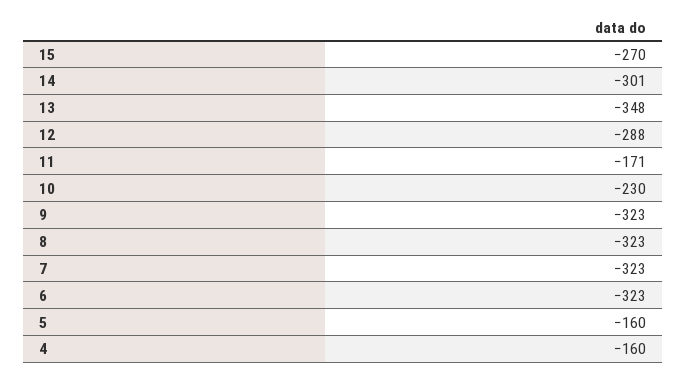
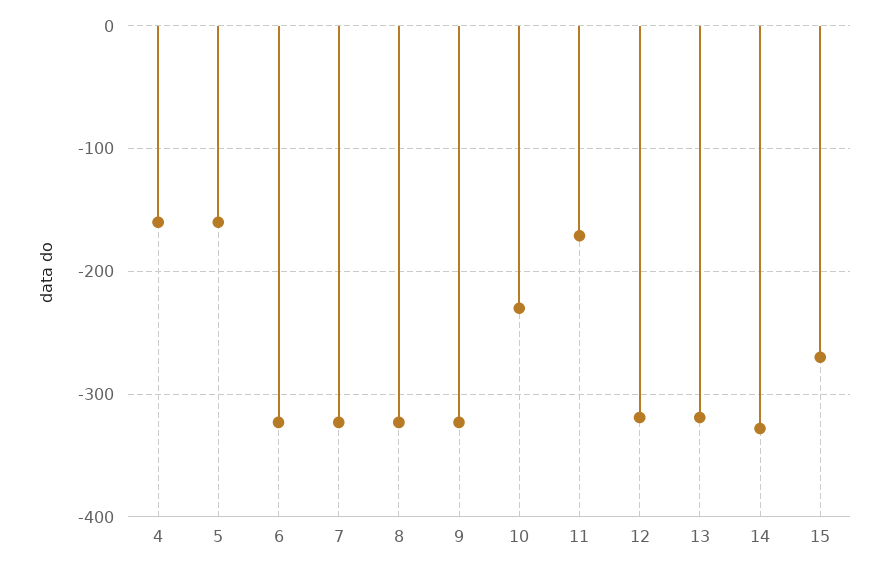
  {
    "15": -270,
-   "14": -301,
+   "14": -330,
-   "13": -348,
+   "13": -320,
-   "12": -288,
+   "12": -320,
    "11": -171,
    "10": -230,
    "9": -323,
    "8": -323,
    "7": -323,
    "6": -323,
    "5": -160,
    "4": -160
  }

